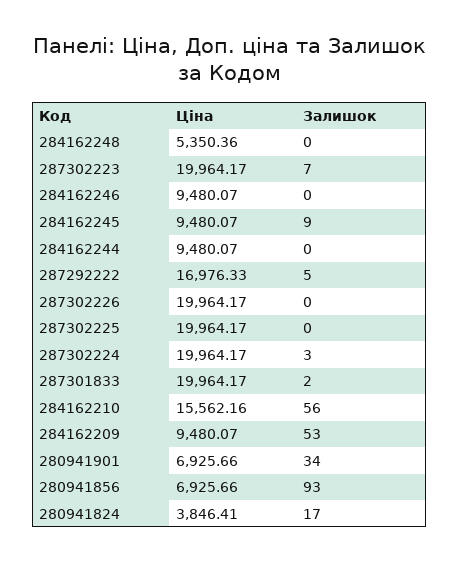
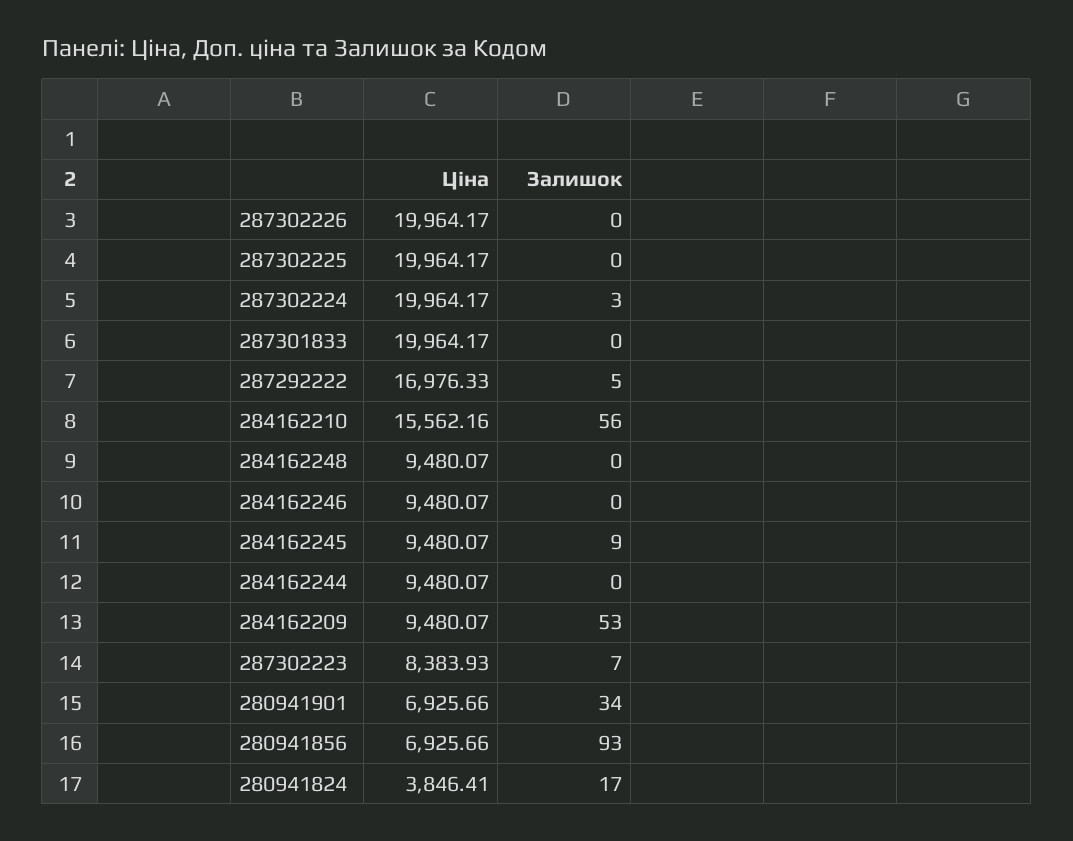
  {
    "Ціна": {
-     "284162248": 5350.36,
+     "284162248": 9480.07,
-     "287302223": 19964.17,
+     "287302223": 8383.93,
      "284162246": 9480.07,
      "284162245": 9480.07,
      "284162244": 9480.07,
      "287292222": 16976.33,
      "287302226": 19964.17,
      "287302225": 19964.17,
      "287302224": 19964.17,
      "287301833": 19964.17,
      "284162210": 15562.16,
      "284162209": 9480.07,
      "280941901": 6925.66,
      "280941856": 6925.66,
      "280941824": 3846.41
    },
    "Залишок": {
      "284162248": 0,
      "287302223": 7,
      "284162246": 0,
      "284162245": 9,
      "284162244": 0,
      "287292222": 5,
      "287302226": 0,
      "287302225": 0,
      "287302224": 3,
-     "287301833": 2,
+     "287301833": 0,
      "284162210": 56,
      "284162209": 53,
      "280941901": 34,
      "280941856": 93,
      "280941824": 17
    }
  }

